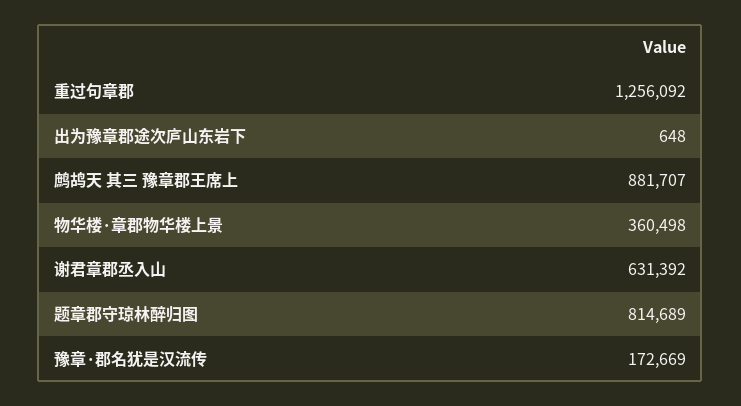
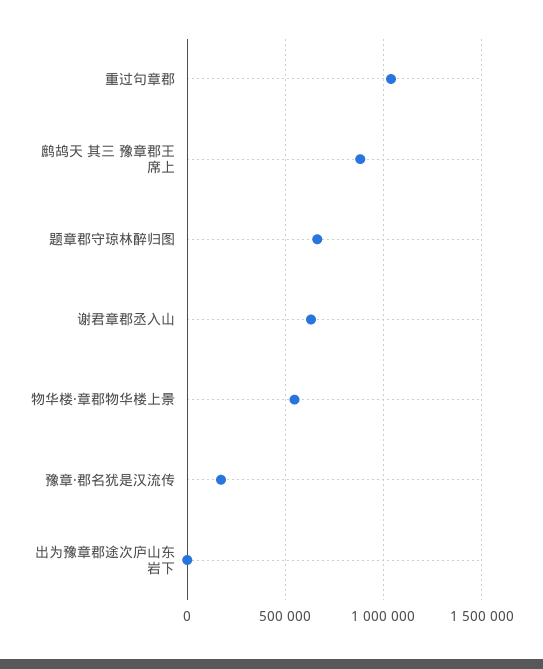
  {
-   "重过句章郡": 1256092,
+   "重过句章郡": 1050000,
    "出为豫章郡途次庐山东岩下": 648,
    "鹧鸪天 其三 豫章郡王席上": 881707,
-   "物华楼·章郡物华楼上景": 360498,
+   "物华楼·章郡物华楼上景": 550000,
    "谢君章郡丞入山": 631392,
-   "题章郡守琼林醉归图": 814689,
+   "题章郡守琼林醉归图": 650000,
    "豫章·郡名犹是汉流传": 172669
  }

